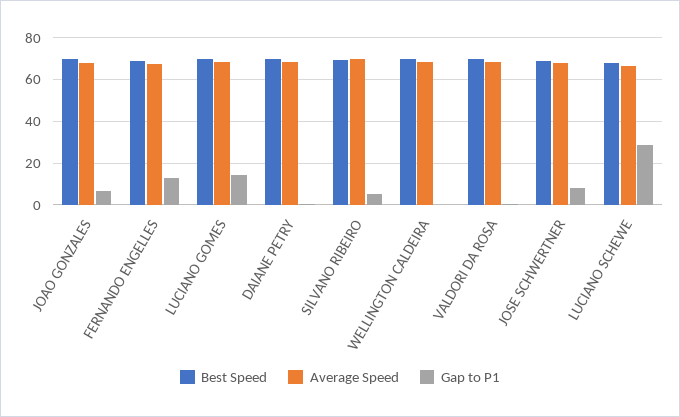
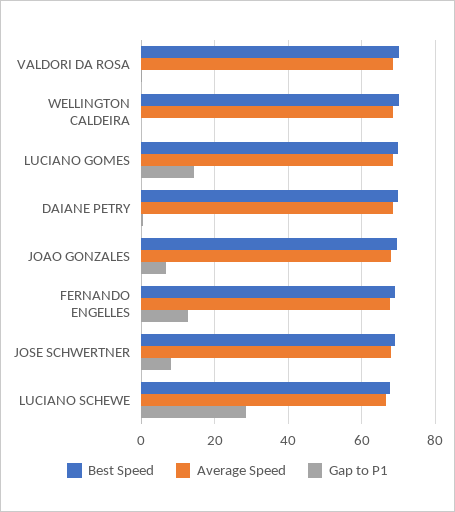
  {
    "Best Speed": {
      "JOAO GONZALES": 70,
      "FERNANDO ENGELLES": 70,
      "LUCIANO GOMES": 70,
      "DAIANE PETRY": 70,
-     "SILVANO RIBEIRO": 70,
      "WELLINGTON CALDEIRA": 70,
      "VALDORI DA ROSA": 70,
      "JOSE SCHWERTNER": 70,
      "LUCIANO SCHEWE": 68
    },
    "Average Speed": {
      "JOAO GONZALES": 68,
      "FERNANDO ENGELLES": 68,
      "LUCIANO GOMES": 68,
      "DAIANE PETRY": 68,
-     "SILVANO RIBEIRO": 70,
      "WELLINGTON CALDEIRA": 68,
      "VALDORI DA ROSA": 68,
      "JOSE SCHWERTNER": 68,
      "LUCIANO SCHEWE": 66
    },
    "Gap to P1": {
      "JOAO GONZALES": 6,
      "FERNANDO ENGELLES": 12,
      "LUCIANO GOMES": 14,
      "DAIANE PETRY": 0,
-     "SILVANO RIBEIRO": 5,
      "WELLINGTON CALDEIRA": 0,
      "VALDORI DA ROSA": 0,
      "JOSE SCHWERTNER": 8,
      "LUCIANO SCHEWE": 28
    }
  }

